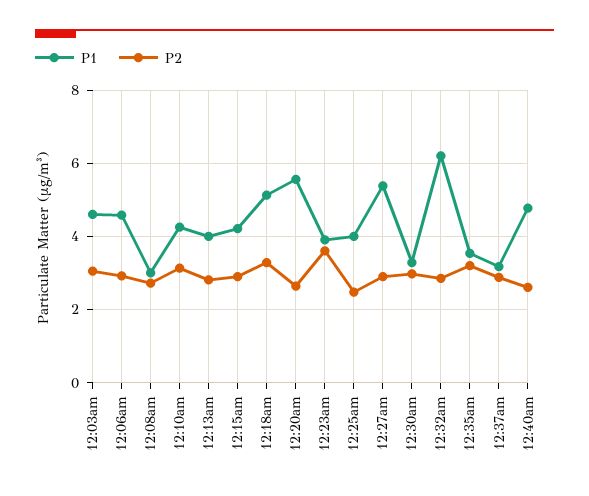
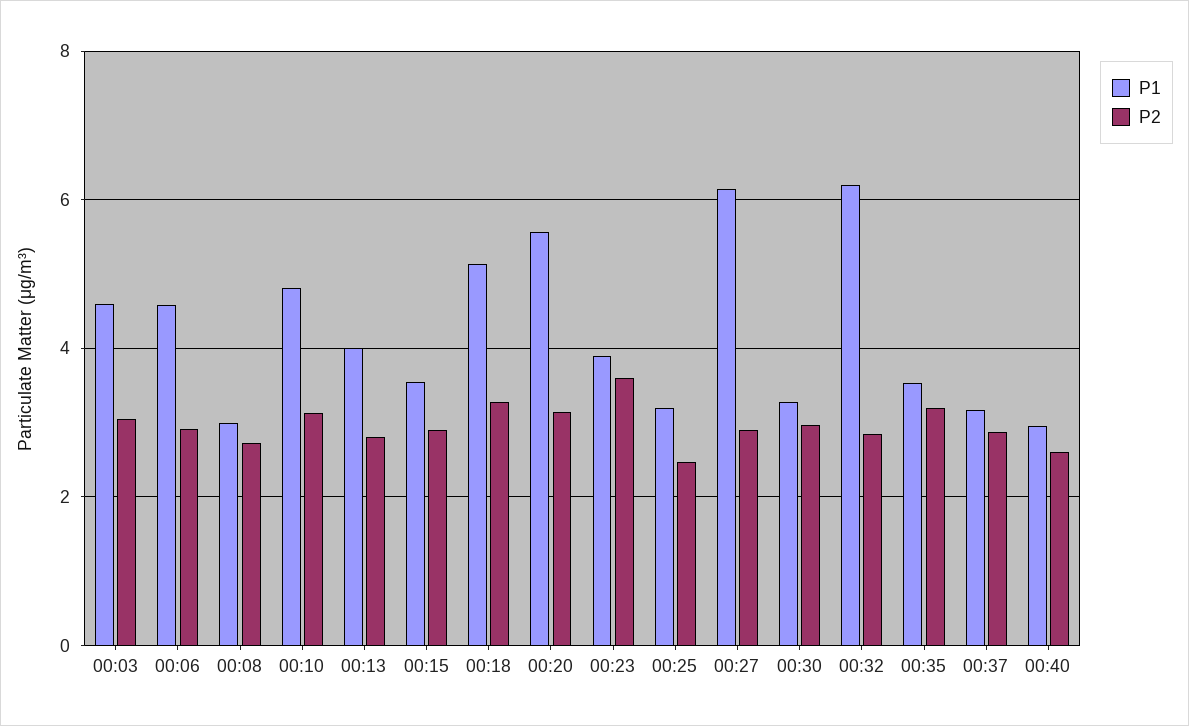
  {
    "P1": {
      "12:03am": 4.6,
      "12:06am": 4.6,
      "12:08am": 3,
-     "12:10am": 4.2,
+     "12:10am": 4.8,
      "12:13am": 4,
-     "12:15am": 4.2,
+     "12:15am": 3.6,
      "12:18am": 5.2,
      "12:20am": 5.6,
      "12:23am": 4,
-     "12:25am": 4,
+     "12:25am": 3.2,
-     "12:27am": 5.4,
+     "12:27am": 6.2,
      "12:30am": 3.2,
      "12:32am": 6.2,
      "12:35am": 3.6,
      "12:37am": 3.2,
-     "12:40am": 4.8
+     "12:40am": 3
    },
    "P2": {
      "12:03am": 3,
      "12:06am": 3,
      "12:08am": 2.8,
      "12:10am": 3.2,
      "12:13am": 2.8,
      "12:15am": 3,
      "12:18am": 3.2,
-     "12:20am": 2.6,
+     "12:20am": 3.2,
      "12:23am": 3.6,
      "12:25am": 2.4,
      "12:27am": 3,
      "12:30am": 3,
      "12:32am": 2.8,
      "12:35am": 3.2,
      "12:37am": 2.8,
      "12:40am": 2.6
    }
  }

